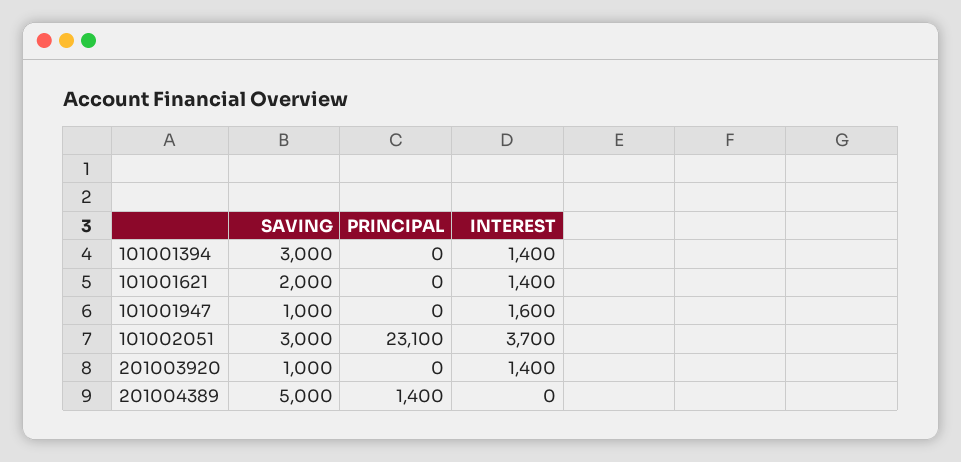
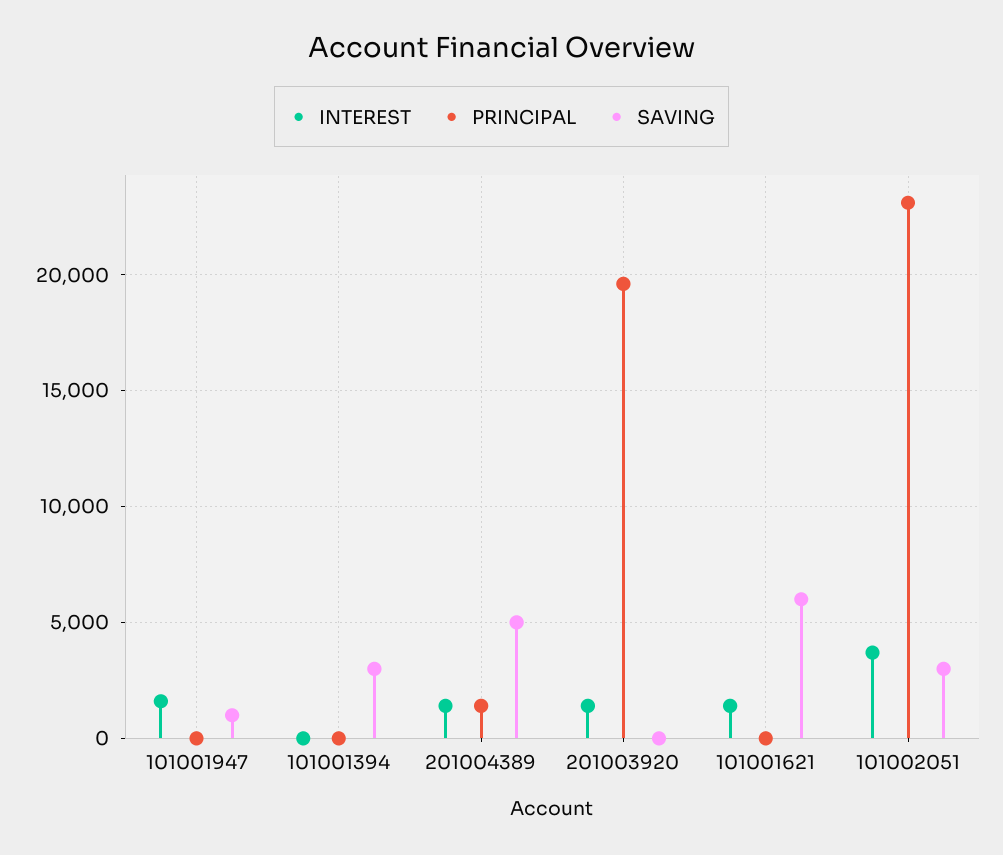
  {
    "SAVING": {
      "101001394": 3000,
-     "101001621": 2000,
+     "101001621": 6000,
      "101001947": 1000,
      "101002051": 3000,
-     "201003920": 1000,
+     "201003920": 0,
      "201004389": 5000
    },
    "PRINCIPAL": {
      "101001394": 0,
      "101001621": 0,
      "101001947": 0,
      "101002051": 23100,
-     "201003920": 0,
+     "201003920": 19500,
      "201004389": 1400
    },
    "INTEREST": {
-     "101001394": 1400,
+     "101001394": 0,
      "101001621": 1400,
      "101001947": 1600,
      "101002051": 3700,
      "201003920": 1400,
-     "201004389": 0
+     "201004389": 1500
    }
  }

